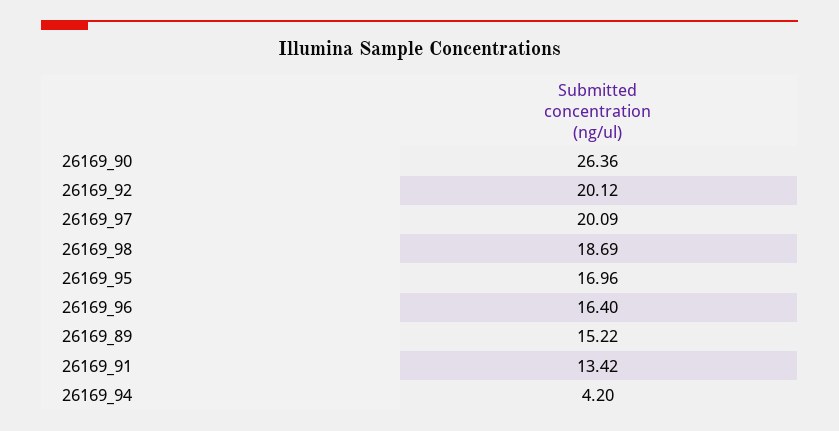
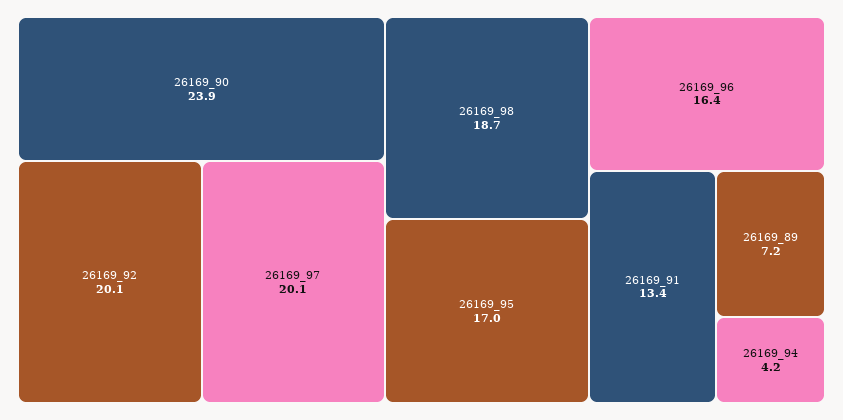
  {
-   "26169_90": 26.36,
+   "26169_90": 23.9,
    "26169_92": 20.12,
    "26169_97": 20.09,
    "26169_98": 18.69,
    "26169_95": 16.96,
    "26169_96": 16.4,
-   "26169_89": 15.22,
+   "26169_89": 7.2,
    "26169_91": 13.42,
    "26169_94": 4.2
  }

